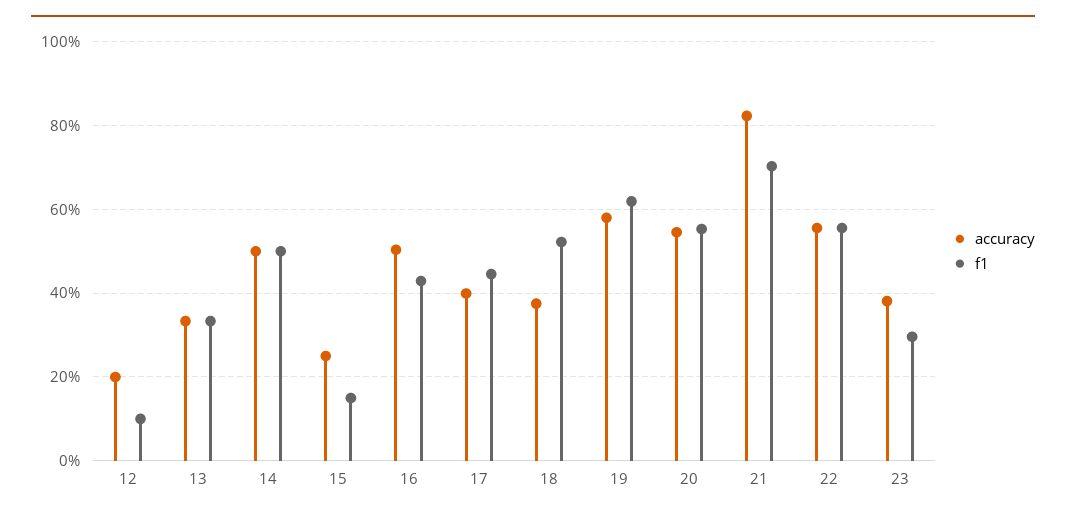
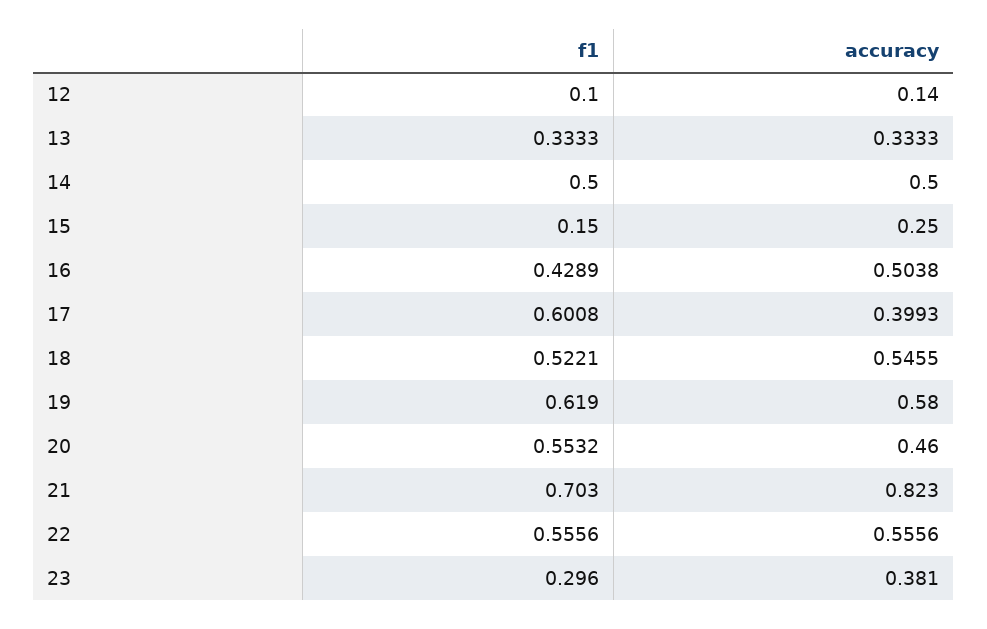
  {
    "accuracy": {
-     "12": 0.2,
+     "12": 0.14,
      "13": 0.3333,
      "14": 0.5,
      "15": 0.25,
      "16": 0.5038,
      "17": 0.3993,
-     "18": 0.38,
+     "18": 0.5455,
      "19": 0.58,
-     "20": 0.54,
+     "20": 0.46,
      "21": 0.823,
      "22": 0.5556,
      "23": 0.381
    },
    "f1": {
      "12": 0.1,
      "13": 0.3333,
      "14": 0.5,
      "15": 0.15,
      "16": 0.4289,
-     "17": 0.44,
+     "17": 0.6008,
      "18": 0.5221,
      "19": 0.619,
      "20": 0.5532,
      "21": 0.703,
      "22": 0.5556,
      "23": 0.296
    }
  }

